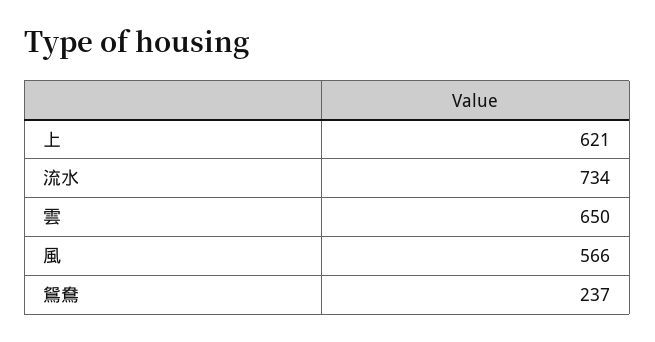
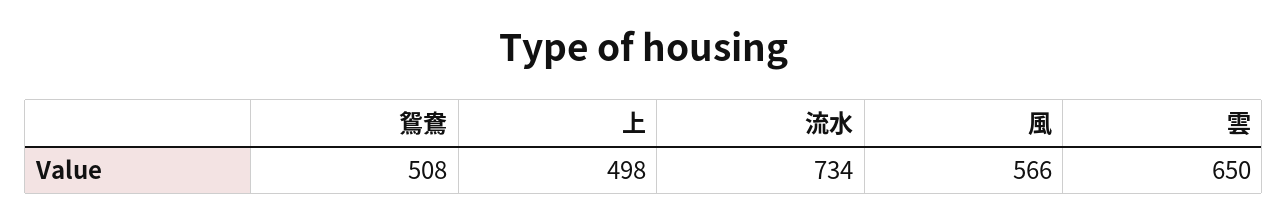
  {
-   "上": 621,
+   "上": 498,
    "流水": 734,
    "雲": 650,
    "風": 566,
-   "鴛鴦": 237
+   "鴛鴦": 508
  }

